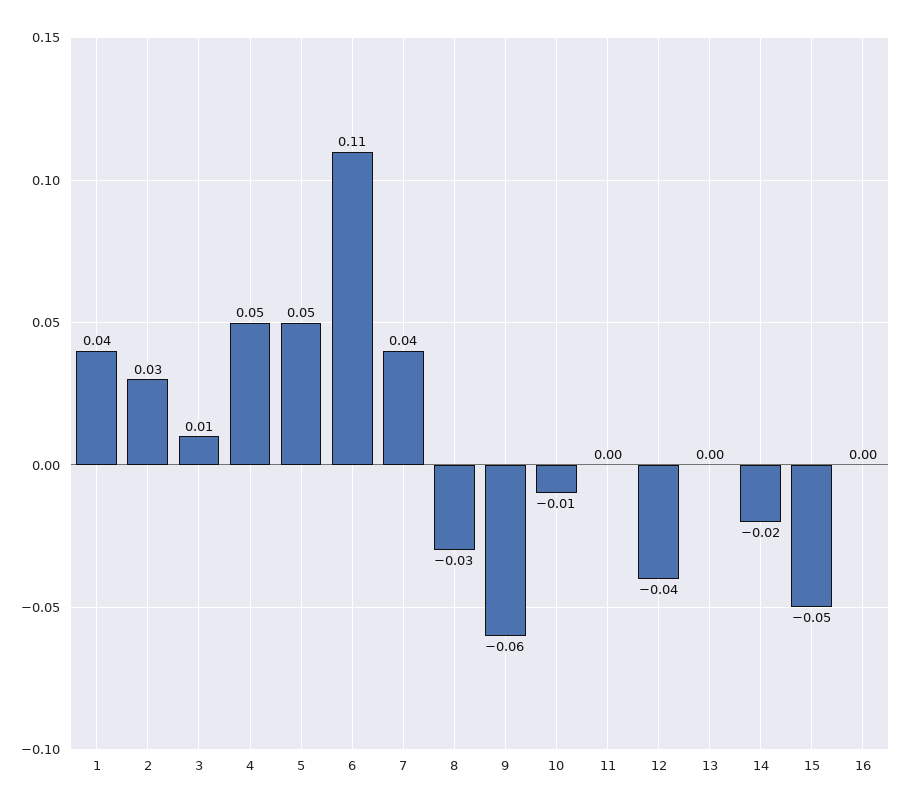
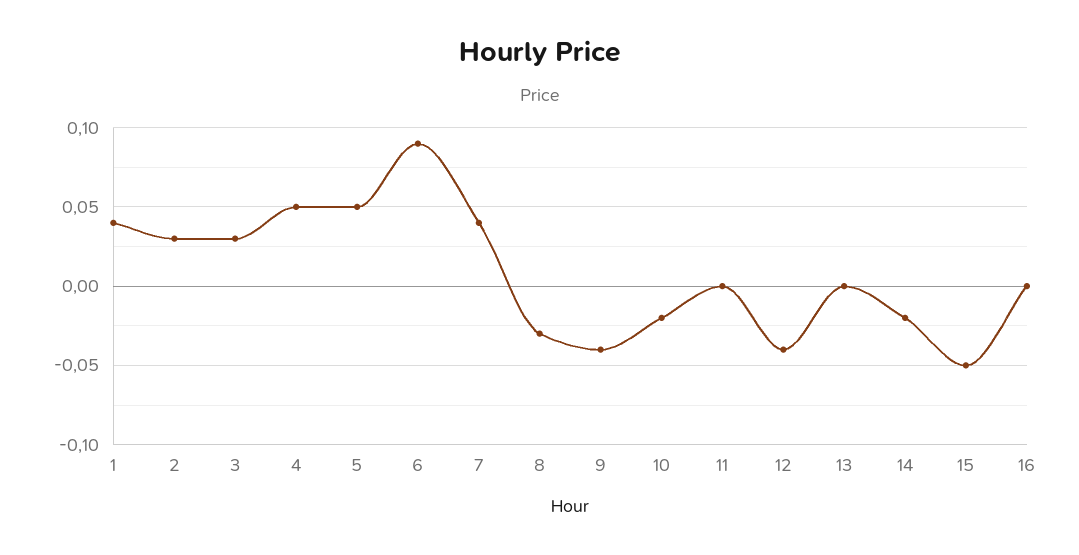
  {
    "1": 0.04,
    "2": 0.03,
-   "3": 0.01,
+   "3": 0.03,
    "4": 0.05,
    "5": 0.05,
-   "6": 0.11,
+   "6": 0.09,
    "7": 0.04,
    "8": -0.03,
-   "9": -0.06,
+   "9": -0.04,
-   "10": -0.01,
+   "10": -0.02,
    "11": 0,
    "12": -0.04,
    "13": 0,
    "14": -0.02,
    "15": -0.05,
    "16": 0
  }

